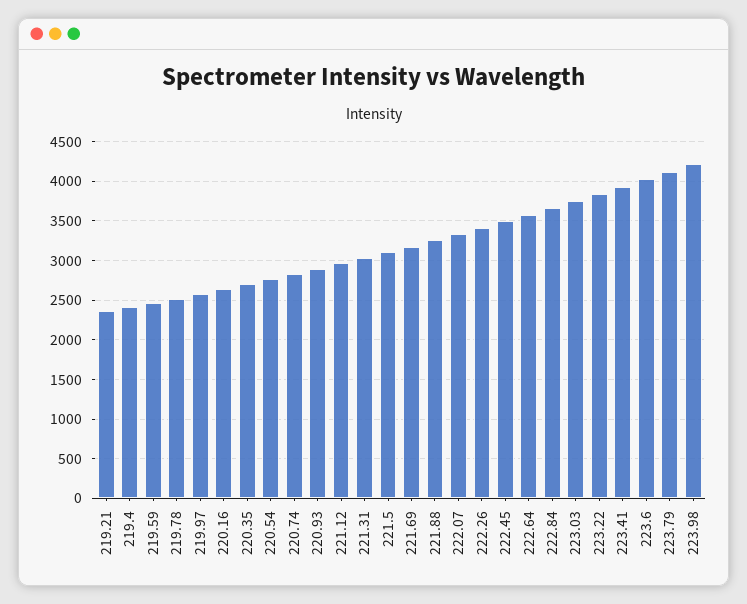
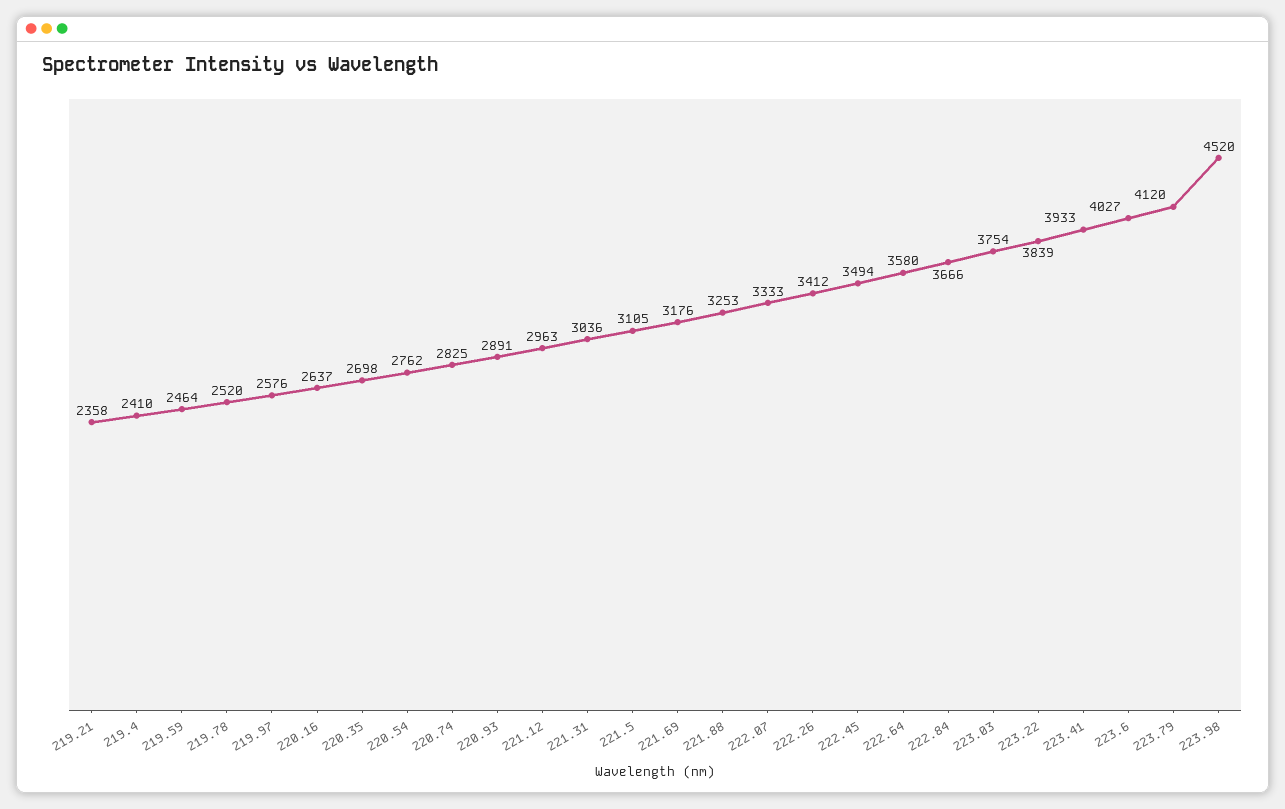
  {
    "219.21": 2358,
    "219.4": 2410,
    "219.59": 2464,
    "219.78": 2520,
    "219.97": 2576,
    "220.16": 2637,
    "220.35": 2698,
    "220.54": 2762,
    "220.74": 2825,
    "220.93": 2891,
    "221.12": 2963,
    "221.31": 3036,
    "221.5": 3105,
    "221.69": 3176,
    "221.88": 3253,
    "222.07": 3333,
    "222.26": 3412,
    "222.45": 3494,
    "222.64": 3580,
    "222.84": 3666,
    "223.03": 3754,
    "223.22": 3839,
    "223.41": 3933,
    "223.6": 4027,
    "223.79": 4120,
-   "223.98": 4200
+   "223.98": 4520
  }

